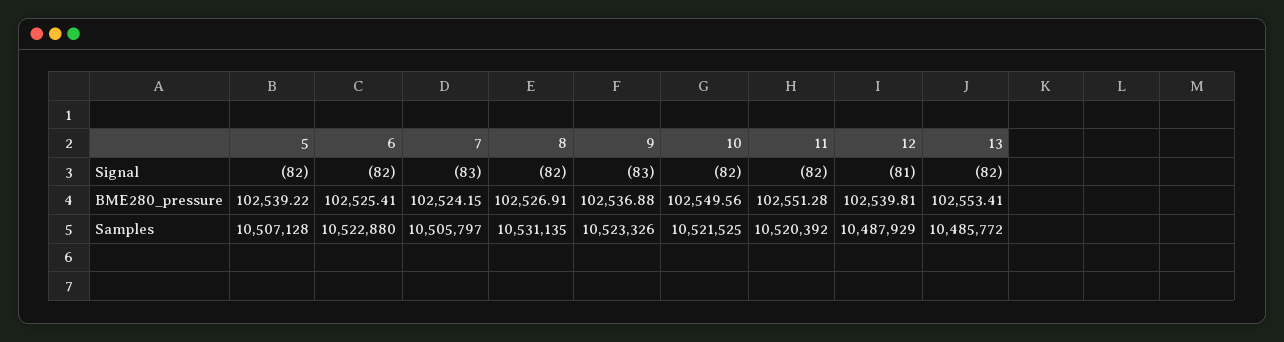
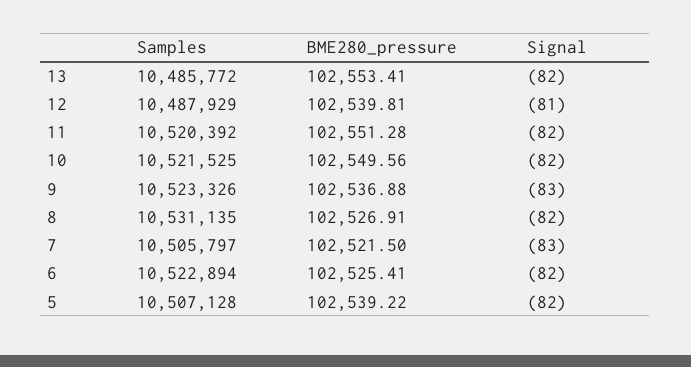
  {
    "5": {
      "Signal": -82,
      "BME280_pressure": 102539.22,
      "Samples": 10507128
    },
    "6": {
      "Signal": -82,
      "BME280_pressure": 102525.41,
-     "Samples": 10522880
+     "Samples": 10522894
    },
    "7": {
      "Signal": -83,
-     "BME280_pressure": 102524.15,
+     "BME280_pressure": 102521.5,
      "Samples": 10505797
    },
    "8": {
      "Signal": -82,
      "BME280_pressure": 102526.91,
      "Samples": 10531135
    },
    "9": {
      "Signal": -83,
      "BME280_pressure": 102536.88,
      "Samples": 10523326
    },
    "10": {
      "Signal": -82,
      "BME280_pressure": 102549.56,
      "Samples": 10521525
    },
    "11": {
      "Signal": -82,
      "BME280_pressure": 102551.28,
      "Samples": 10520392
    },
    "12": {
      "Signal": -81,
      "BME280_pressure": 102539.81,
      "Samples": 10487929
    },
    "13": {
      "Signal": -82,
      "BME280_pressure": 102553.41,
      "Samples": 10485772
    }
  }

